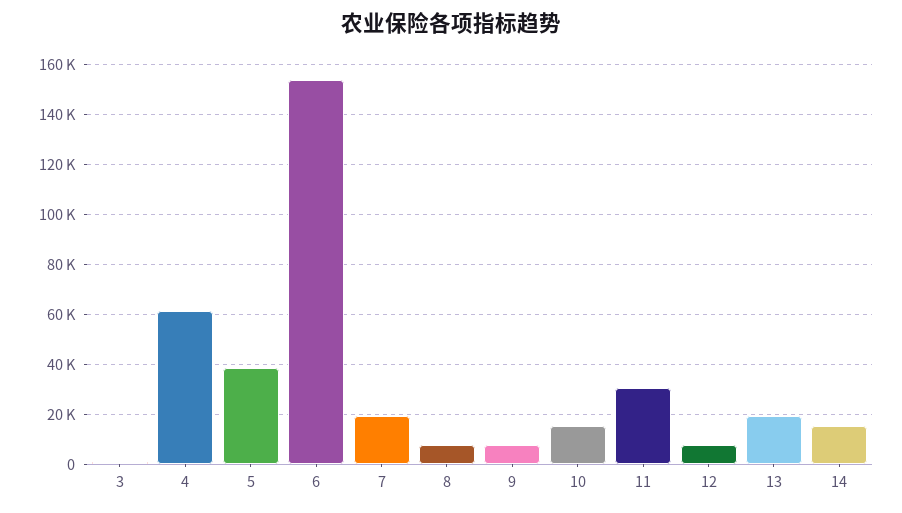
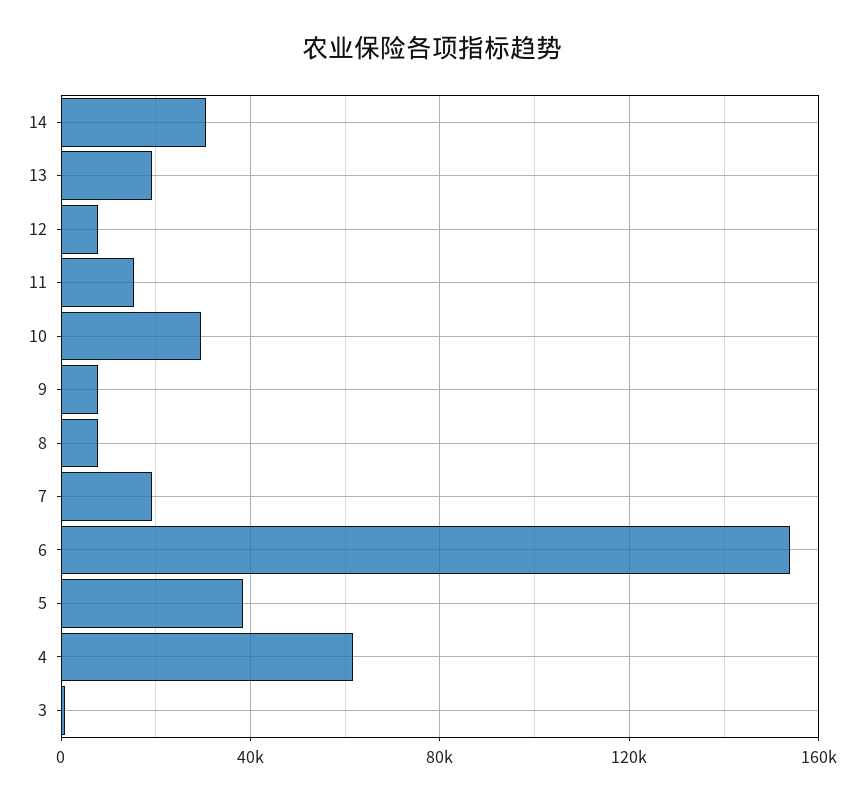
  {
    "3": 0,
    "4": 62500,
    "5": 37500,
    "6": 155000,
    "7": 20000,
    "8": 7500,
    "9": 7500,
-   "10": 15000,
+   "10": 30000,
-   "11": 30000,
+   "11": 15000,
    "12": 7500,
    "13": 20000,
-   "14": 15000
+   "14": 30000
  }

